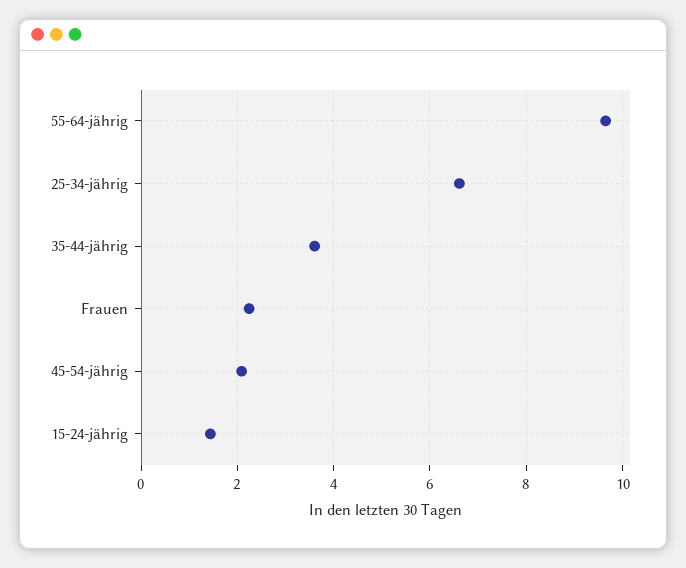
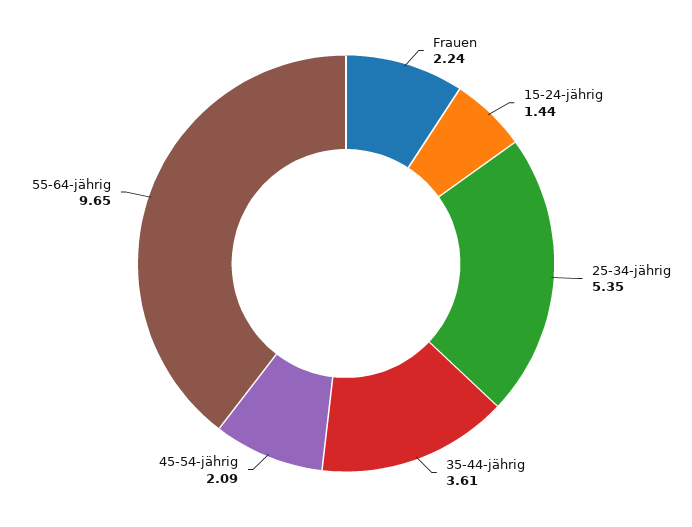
  {
    "55-64-jährig": 9.65,
-   "25-34-jährig": 6.6,
+   "25-34-jährig": 5.35,
    "35-44-jährig": 3.61,
    "Frauen": 2.24,
    "45-54-jährig": 2.09,
    "15-24-jährig": 1.44
  }

